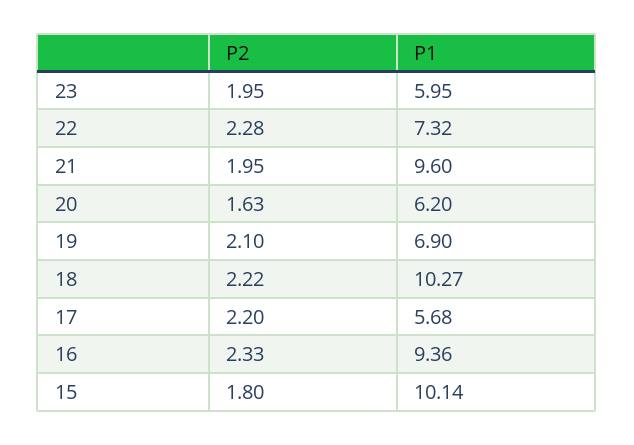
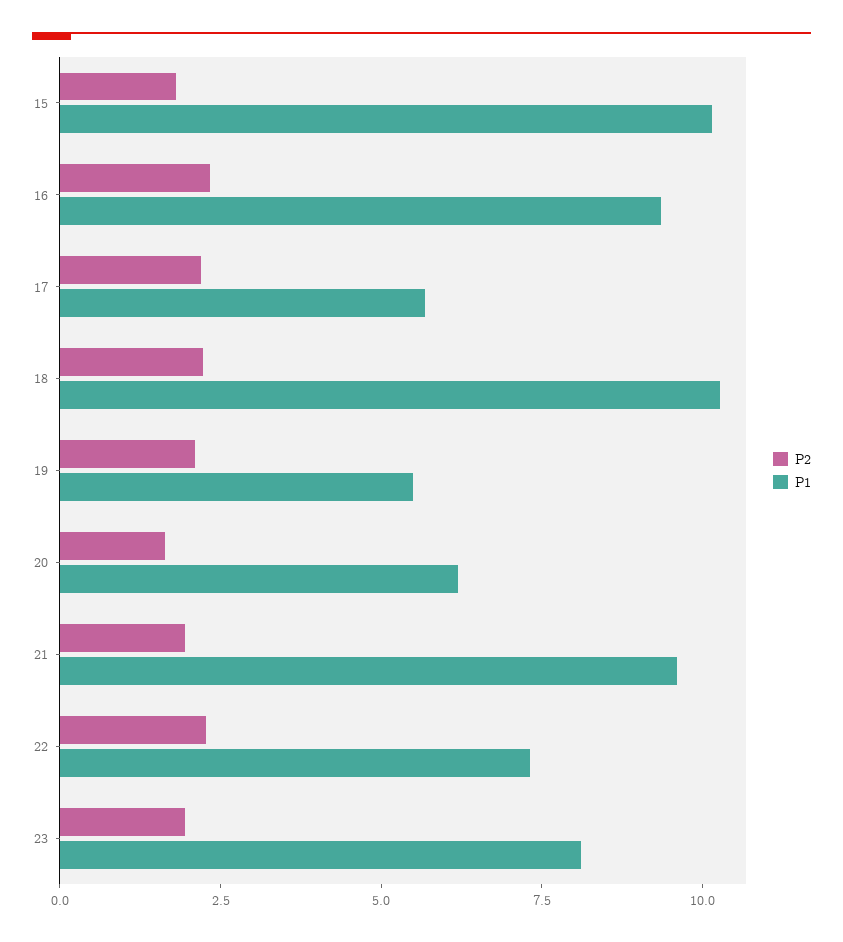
  {
    "P2": {
      "23": 1.95,
      "22": 2.28,
      "21": 1.95,
      "20": 1.63,
      "19": 2.1,
      "18": 2.22,
      "17": 2.2,
      "16": 2.33,
      "15": 1.8
    },
    "P1": {
-     "23": 5.95,
+     "23": 8,
      "22": 7.32,
      "21": 9.6,
      "20": 6.2,
-     "19": 6.9,
+     "19": 5.5,
      "18": 10.27,
      "17": 5.68,
      "16": 9.36,
      "15": 10.14
    }
  }

